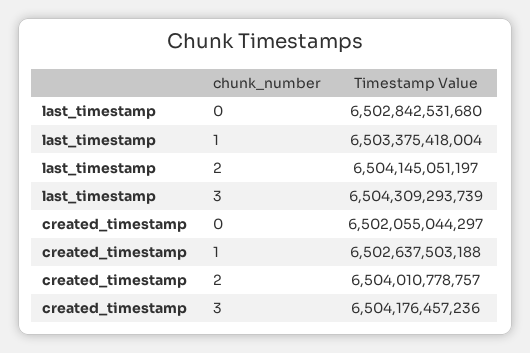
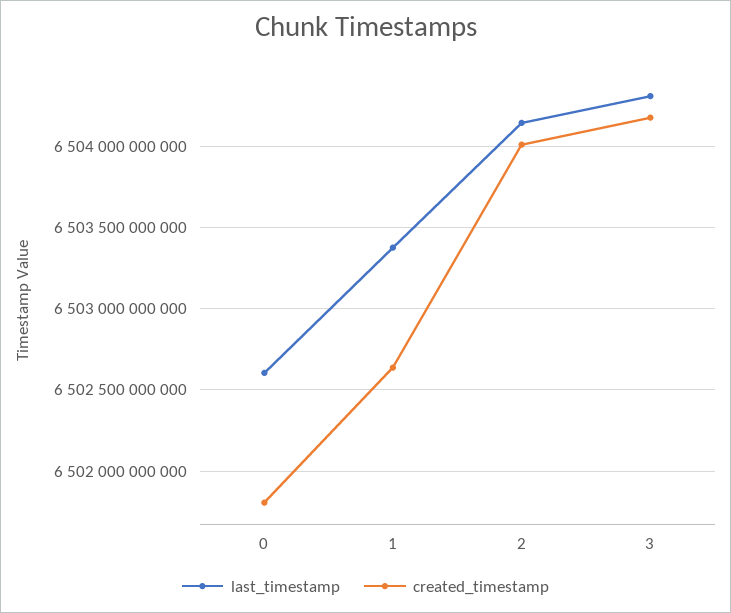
  {
    "last_timestamp": {
-     "0": 6502842531680,
+     "0": 6502600000000,
      "1": 6503375418004,
      "2": 6504145051197,
      "3": 6504309293739
    },
    "created_timestamp": {
-     "0": 6502055044297,
+     "0": 6501800000000,
      "1": 6502637503188,
      "2": 6504010778757,
      "3": 6504176457236
    }
  }

